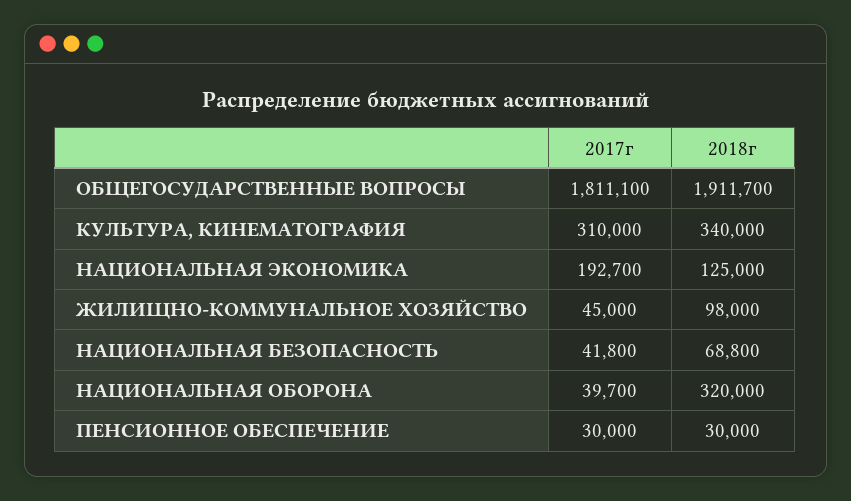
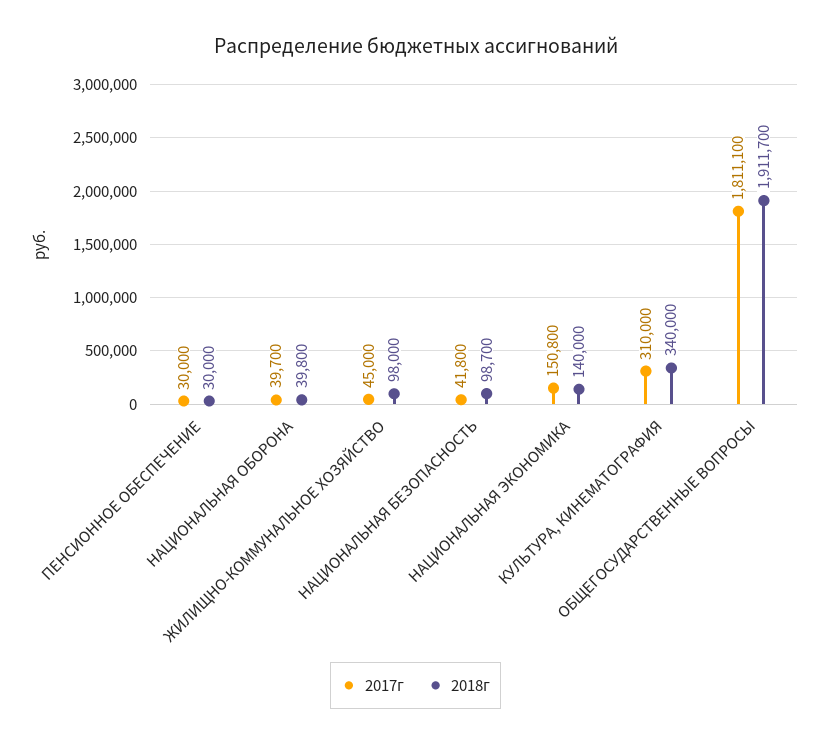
  {
    "2017г": {
      "ОБЩЕГОСУДАРСТВЕННЫЕ ВОПРОСЫ": 1811100,
      "КУЛЬТУРА, КИНЕМАТОГРАФИЯ": 310000,
-     "НАЦИОНАЛЬНАЯ ЭКОНОМИКА": 192700,
+     "НАЦИОНАЛЬНАЯ ЭКОНОМИКА": 150800,
      "ЖИЛИЩНО-КОММУНАЛЬНОЕ ХОЗЯЙСТВО": 45000,
      "НАЦИОНАЛЬНАЯ БЕЗОПАСНОСТЬ": 41800,
      "НАЦИОНАЛЬНАЯ ОБОРОНА": 39700,
      "ПЕНСИОННОЕ ОБЕСПЕЧЕНИЕ": 30000
    },
    "2018г": {
      "ОБЩЕГОСУДАРСТВЕННЫЕ ВОПРОСЫ": 1911700,
      "КУЛЬТУРА, КИНЕМАТОГРАФИЯ": 340000,
-     "НАЦИОНАЛЬНАЯ ЭКОНОМИКА": 125000,
+     "НАЦИОНАЛЬНАЯ ЭКОНОМИКА": 140000,
      "ЖИЛИЩНО-КОММУНАЛЬНОЕ ХОЗЯЙСТВО": 98000,
-     "НАЦИОНАЛЬНАЯ БЕЗОПАСНОСТЬ": 68800,
+     "НАЦИОНАЛЬНАЯ БЕЗОПАСНОСТЬ": 98700,
-     "НАЦИОНАЛЬНАЯ ОБОРОНА": 320000,
+     "НАЦИОНАЛЬНАЯ ОБОРОНА": 39800,
      "ПЕНСИОННОЕ ОБЕСПЕЧЕНИЕ": 30000
    }
  }

